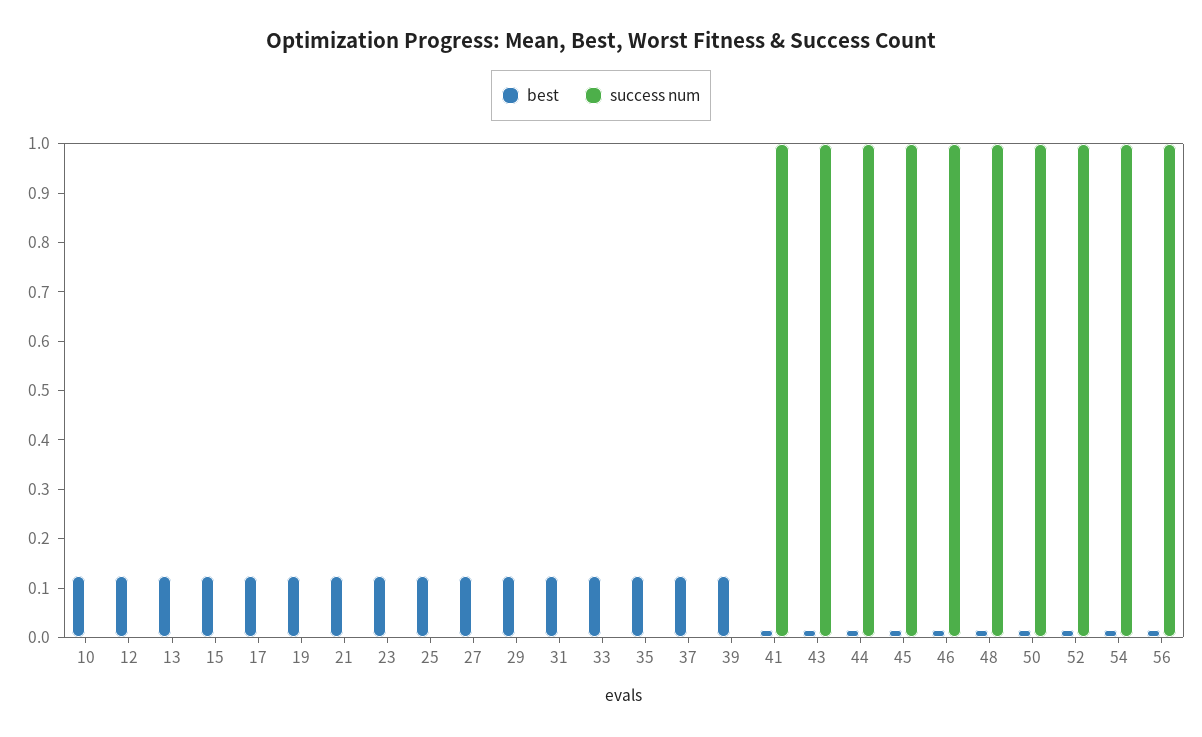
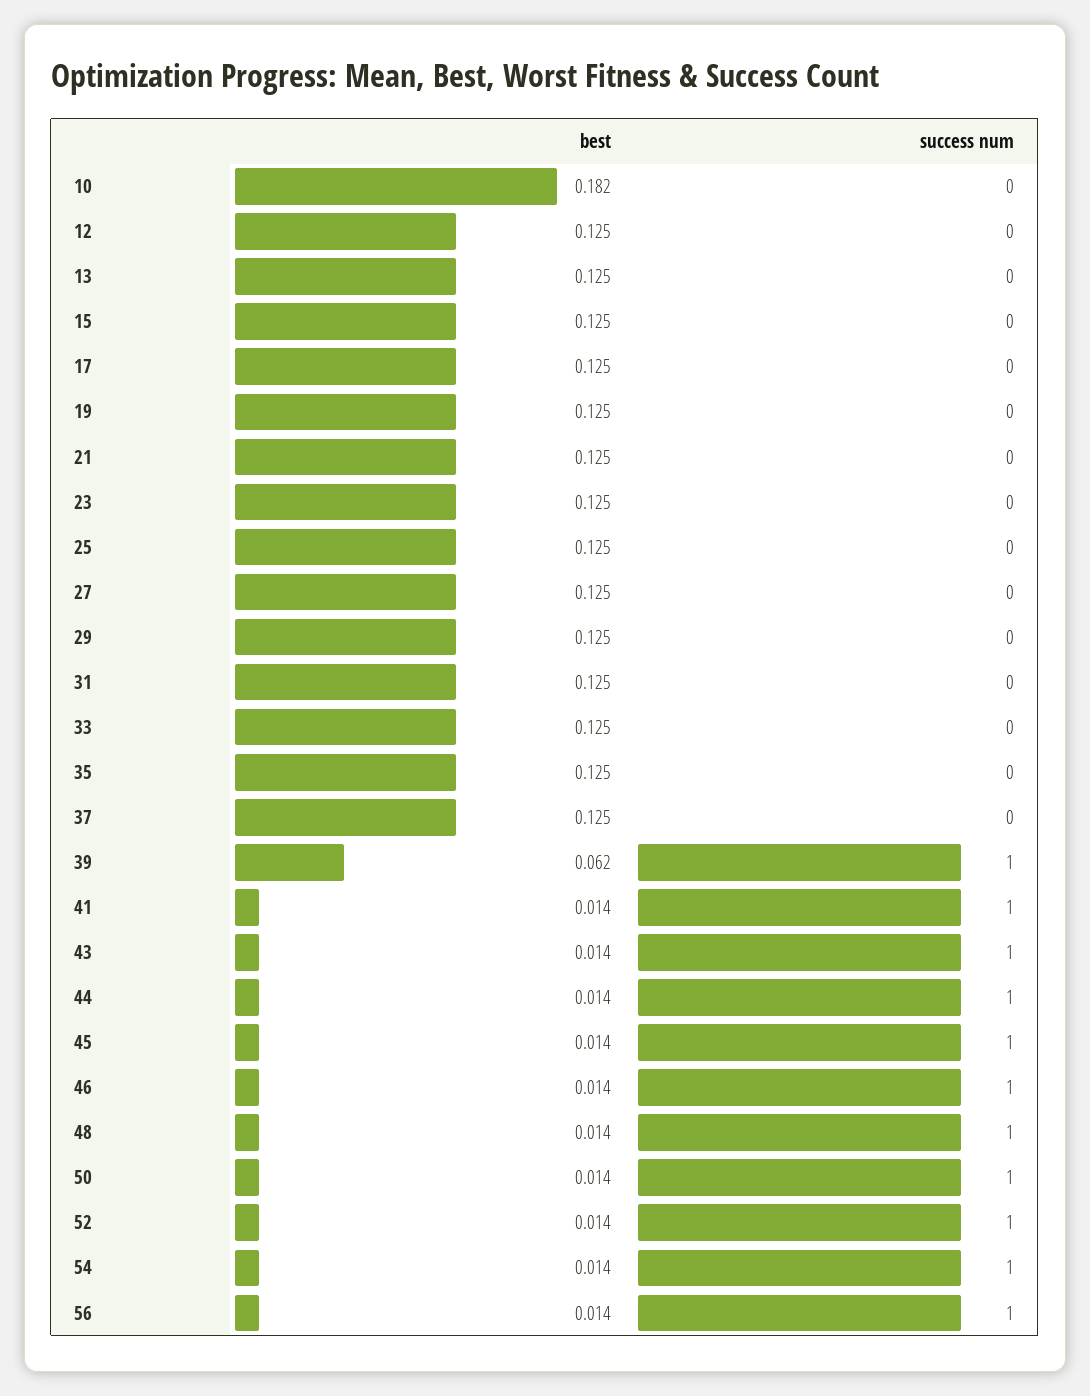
  {
    "best": {
-     "10": 0.12,
+     "10": 0.182,
      "12": 0.125,
      "13": 0.125,
      "15": 0.125,
      "17": 0.125,
      "19": 0.125,
      "21": 0.125,
      "23": 0.125,
      "25": 0.125,
      "27": 0.125,
      "29": 0.125,
      "31": 0.125,
      "33": 0.125,
      "35": 0.125,
      "37": 0.125,
-     "39": 0.12,
+     "39": 0.062,
      "41": 0.014,
      "43": 0.014,
      "44": 0.014,
      "45": 0.014,
      "46": 0.014,
      "48": 0.014,
      "50": 0.014,
      "52": 0.014,
      "54": 0.014,
      "56": 0.014
    },
    "success num": {
      "10": 0,
      "12": 0,
      "13": 0,
      "15": 0,
      "17": 0,
      "19": 0,
      "21": 0,
      "23": 0,
      "25": 0,
      "27": 0,
      "29": 0,
      "31": 0,
      "33": 0,
      "35": 0,
      "37": 0,
-     "39": 0,
+     "39": 1,
      "41": 1,
      "43": 1,
      "44": 1,
      "45": 1,
      "46": 1,
      "48": 1,
      "50": 1,
      "52": 1,
      "54": 1,
      "56": 1
    }
  }

